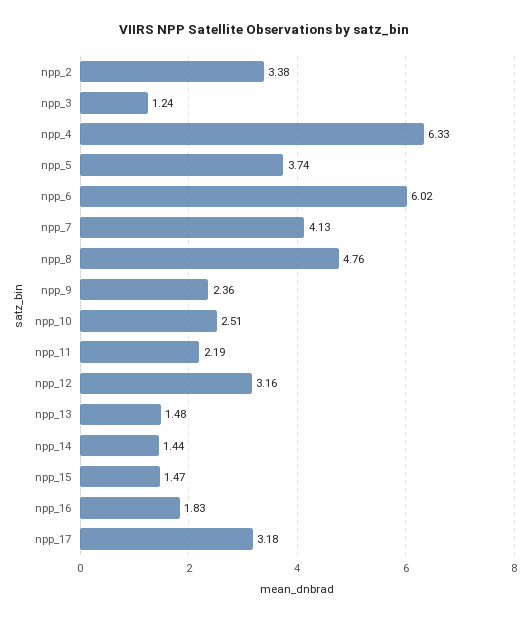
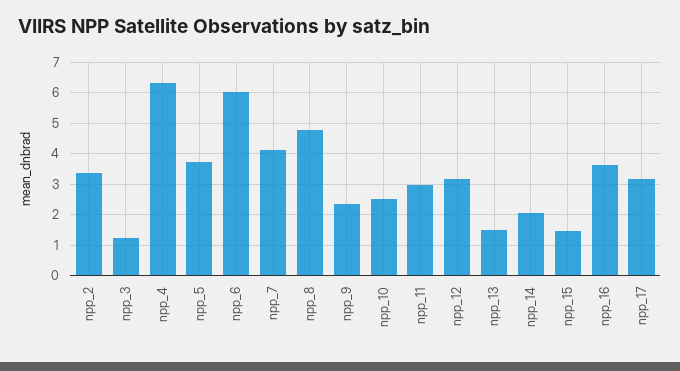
  {
    "npp_2": 3.38,
    "npp_3": 1.24,
    "npp_4": 6.33,
    "npp_5": 3.74,
    "npp_6": 6.02,
    "npp_7": 4.13,
    "npp_8": 4.76,
    "npp_9": 2.36,
    "npp_10": 2.51,
-   "npp_11": 2.19,
+   "npp_11": 3,
    "npp_12": 3.16,
    "npp_13": 1.48,
-   "npp_14": 1.44,
+   "npp_14": 2,
    "npp_15": 1.47,
-   "npp_16": 1.83,
+   "npp_16": 3.6,
    "npp_17": 3.18
  }

